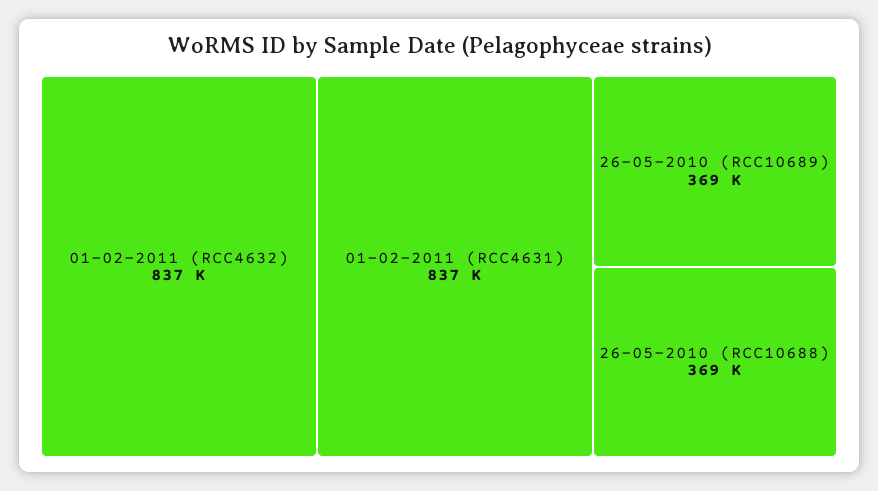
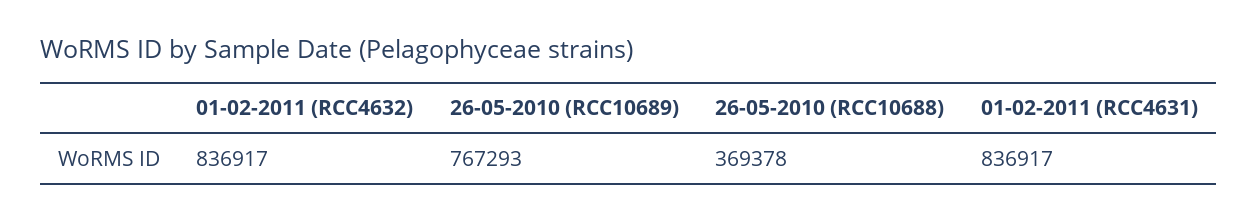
  {
    "01-02-2011 (RCC4632)": 836917,
    "01-02-2011 (RCC4631)": 836917,
-   "26-05-2010 (RCC10689)": 369000,
+   "26-05-2010 (RCC10689)": 767293,
    "26-05-2010 (RCC10688)": 369378
  }

